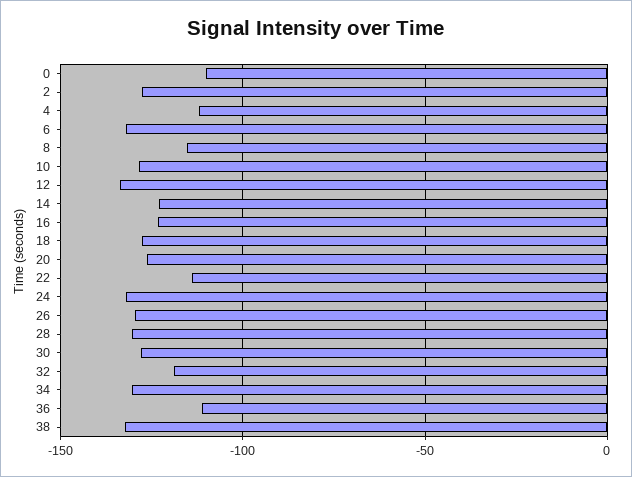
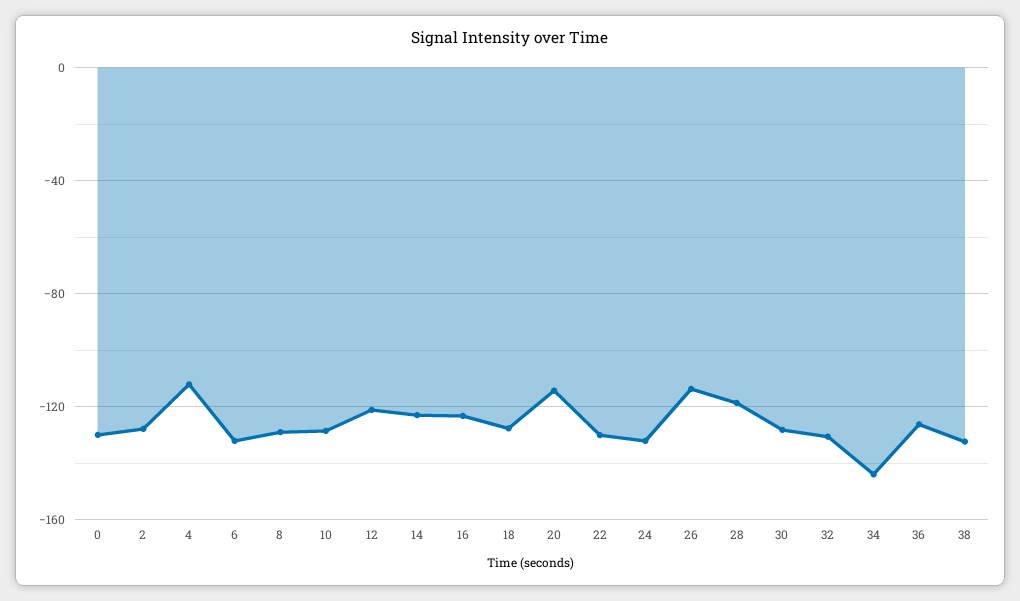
  {
-   "0": -110,
+   "0": -130,
    "2": -130,
    "4": -110,
    "6": -130,
-   "8": -115,
+   "8": -130,
    "10": -130,
-   "12": -135,
+   "12": -120,
    "14": -125,
    "16": -125,
    "18": -130,
-   "20": -125,
+   "20": -115,
-   "22": -115,
+   "22": -130,
    "24": -130,
-   "26": -130,
+   "26": -115,
-   "28": -130,
+   "28": -120,
    "30": -130,
-   "32": -120,
+   "32": -130,
-   "34": -130,
+   "34": -145,
-   "36": -110,
+   "36": -125,
    "38": -130
  }

